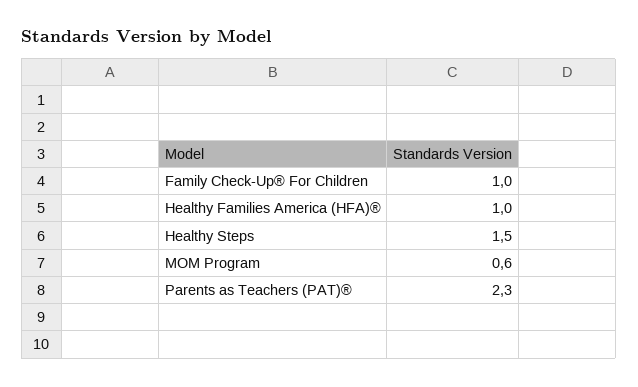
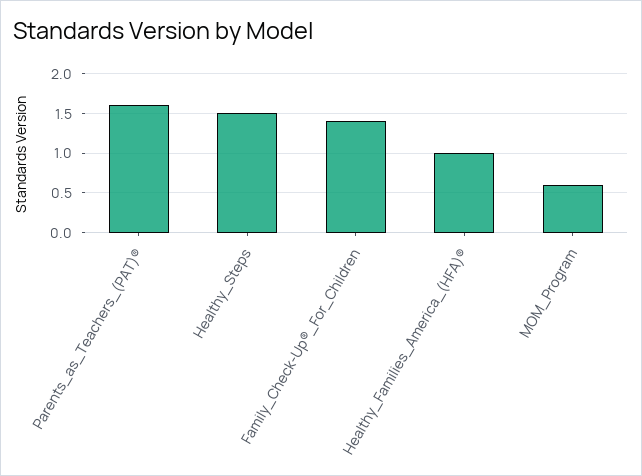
  {
-   "Family Check-Up® For Children": 1,
+   "Family Check-Up® For Children": 1.4,
    "Healthy Families America (HFA)®": 1,
    "Healthy Steps": 1.5,
    "MOM Program": 0.6,
-   "Parents as Teachers (PAT)®": 2.3
+   "Parents as Teachers (PAT)®": 1.6
  }

